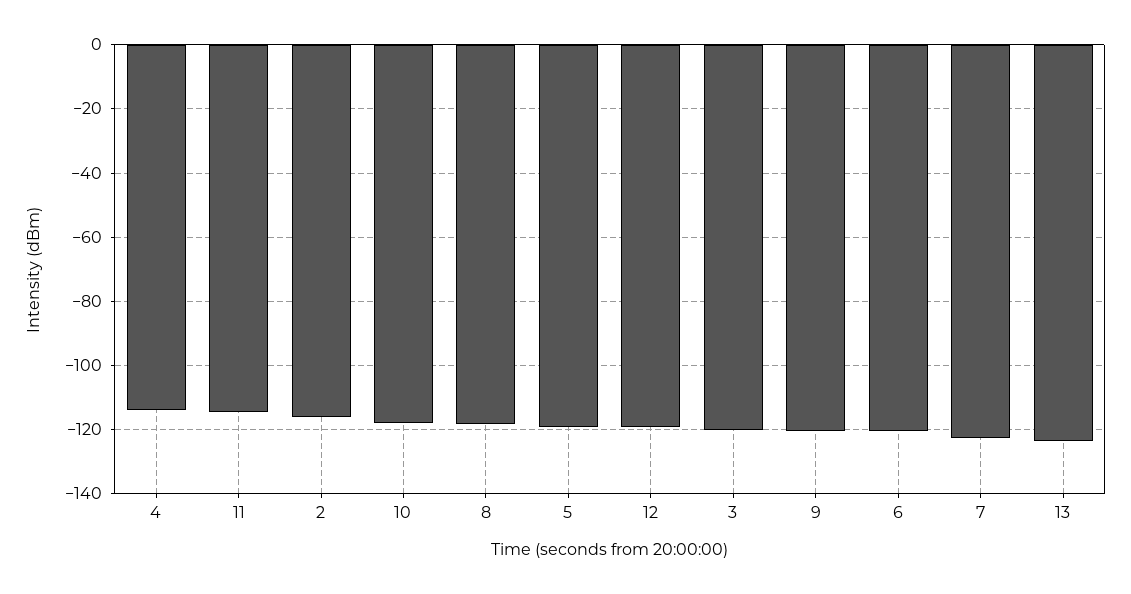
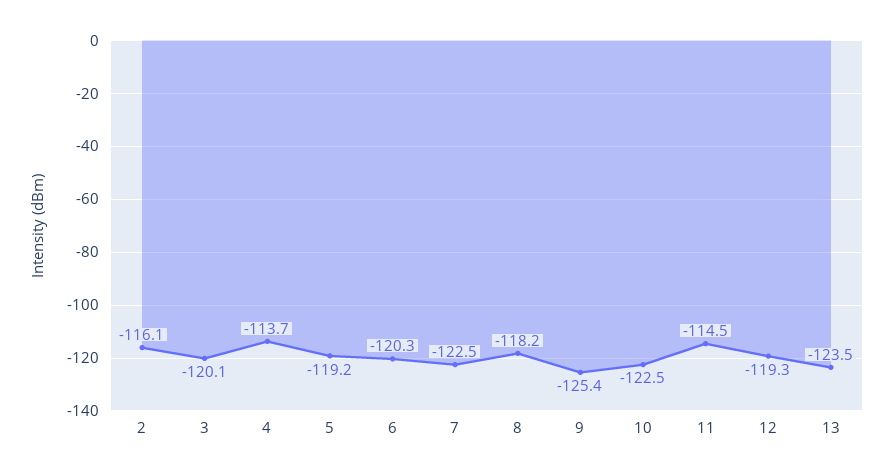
  {
    "4": -113.7,
    "11": -114.5,
    "2": -116.1,
-   "10": -118,
+   "10": -122.5,
    "8": -118.2,
    "5": -119.2,
    "12": -119.3,
    "3": -120.1,
-   "9": -120,
+   "9": -125.4,
    "6": -120.3,
    "7": -122.5,
    "13": -123.5
  }

